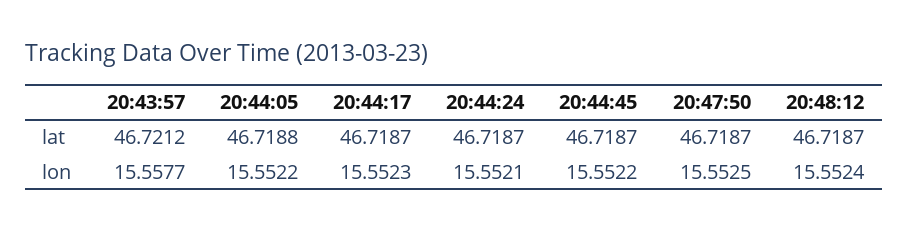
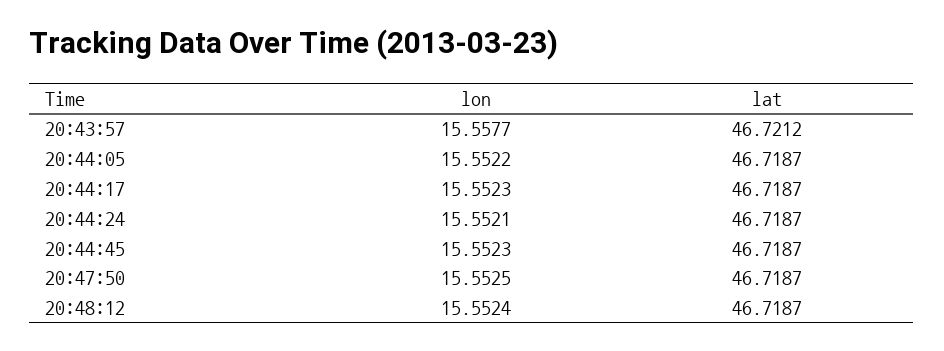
  {
    "20:43:57": {
      "lat": 46.7212,
      "lon": 15.5577
    },
    "20:44:05": {
-     "lat": 46.7188,
+     "lat": 46.7187,
      "lon": 15.5522
    },
    "20:44:17": {
      "lat": 46.7187,
      "lon": 15.5523
    },
    "20:44:24": {
      "lat": 46.7187,
      "lon": 15.5521
    },
    "20:44:45": {
      "lat": 46.7187,
-     "lon": 15.5522
+     "lon": 15.5523
    },
    "20:47:50": {
      "lat": 46.7187,
      "lon": 15.5525
    },
    "20:48:12": {
      "lat": 46.7187,
      "lon": 15.5524
    }
  }

